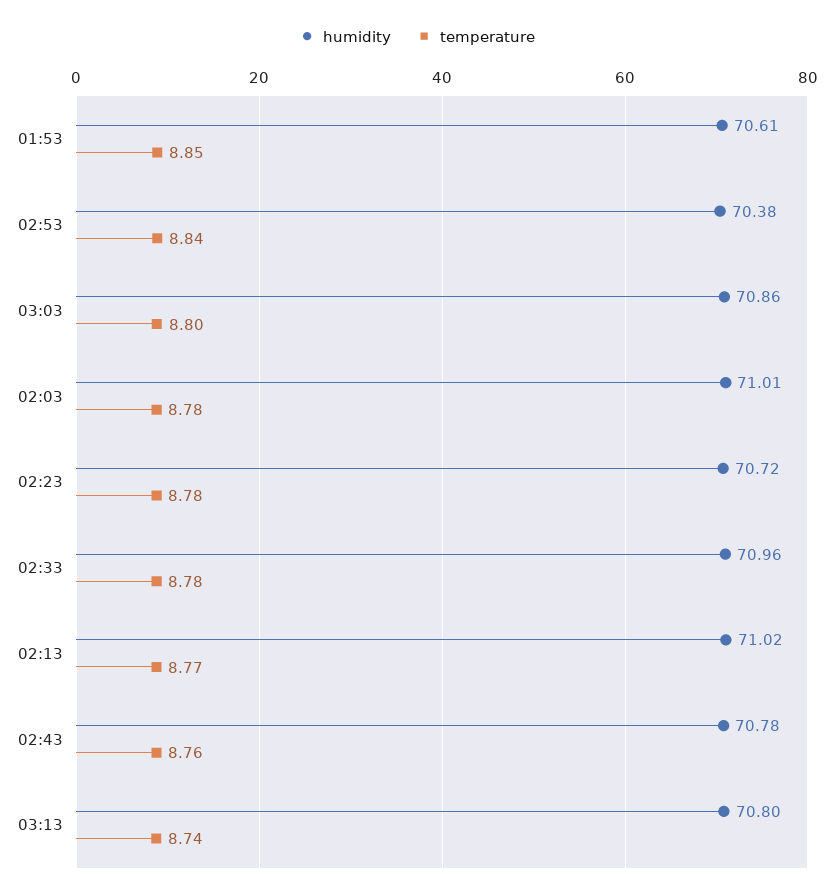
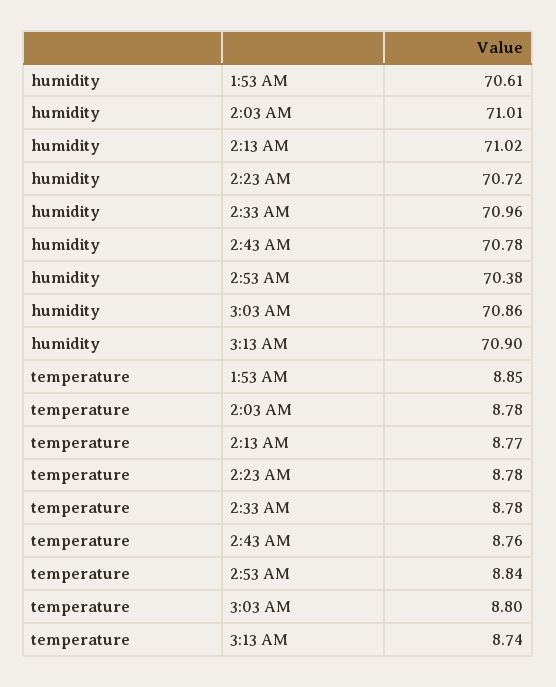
  {
    "humidity": {
      "01:53": 70.61,
      "02:53": 70.38,
      "03:03": 70.86,
      "02:03": 71.01,
      "02:23": 70.72,
      "02:33": 70.96,
      "02:13": 71.02,
      "02:43": 70.78,
-     "03:13": 70.8
+     "03:13": 70.9
    },
    "temperature": {
      "01:53": 8.85,
      "02:53": 8.84,
      "03:03": 8.8,
      "02:03": 8.78,
      "02:23": 8.78,
      "02:33": 8.78,
      "02:13": 8.77,
      "02:43": 8.76,
      "03:13": 8.74
    }
  }

